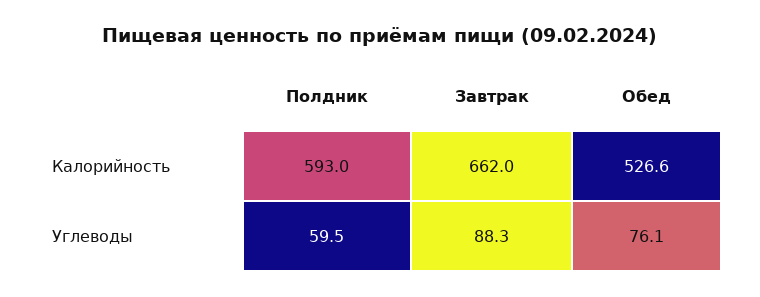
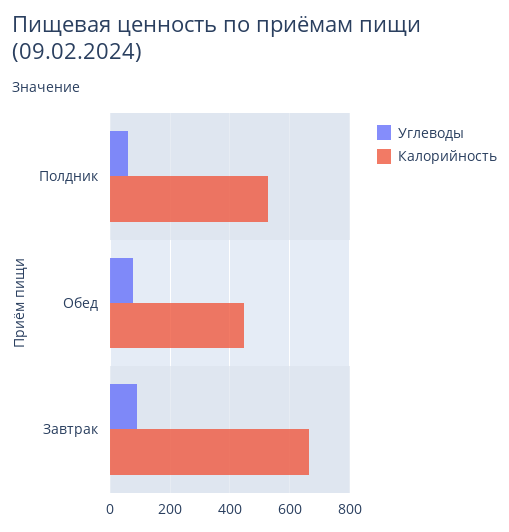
  {
    "Калорийность": {
-     "Полдник": 593,
+     "Полдник": 525,
      "Завтрак": 662,
-     "Обед": 526.6
+     "Обед": 450
    },
    "Углеводы": {
      "Полдник": 59.5,
      "Завтрак": 88.3,
      "Обед": 76.1
    }
  }

